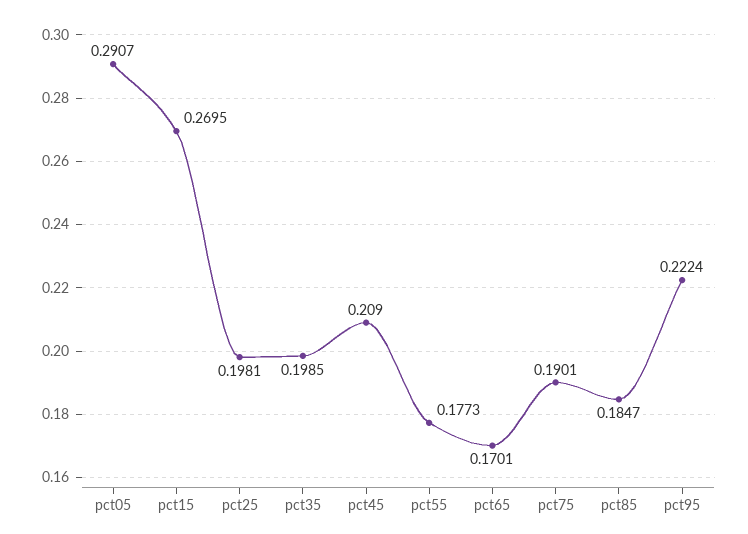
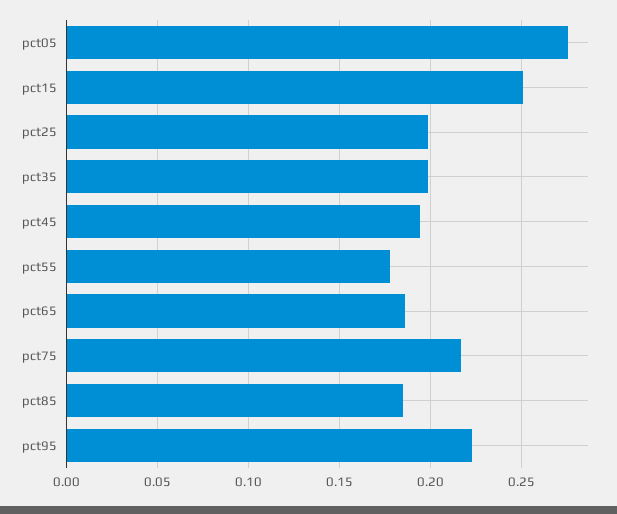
  {
-   "pct05": 0.2907,
+   "pct05": 0.275,
-   "pct15": 0.2695,
+   "pct15": 0.25,
    "pct25": 0.1981,
    "pct35": 0.1985,
-   "pct45": 0.209,
+   "pct45": 0.195,
    "pct55": 0.1773,
-   "pct65": 0.1701,
+   "pct65": 0.185,
-   "pct75": 0.1901,
+   "pct75": 0.215,
    "pct85": 0.1847,
    "pct95": 0.2224
  }

